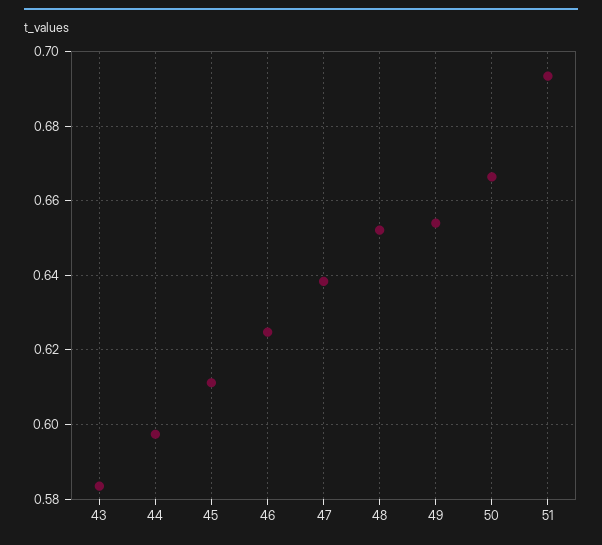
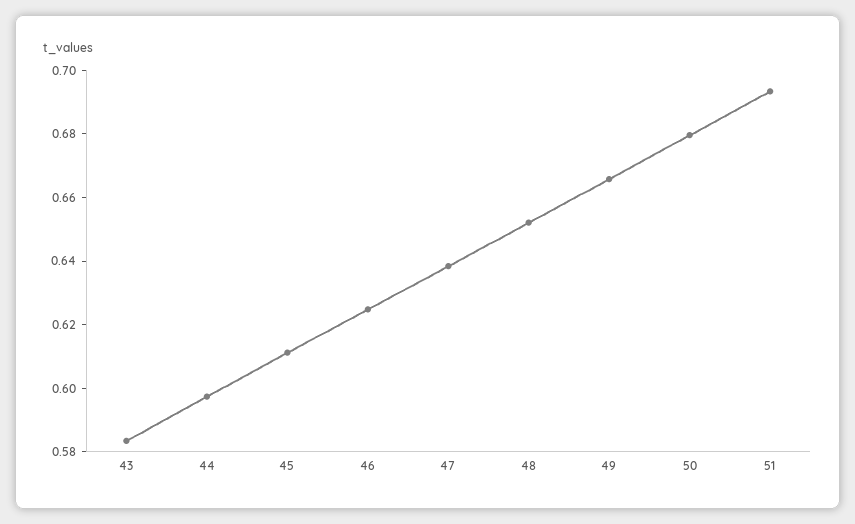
  {
    "43": 0.584,
    "44": 0.598,
    "45": 0.612,
    "46": 0.624,
    "47": 0.638,
    "48": 0.652,
-   "49": 0.654,
+   "49": 0.665,
-   "50": 0.666,
+   "50": 0.68,
    "51": 0.694
  }

